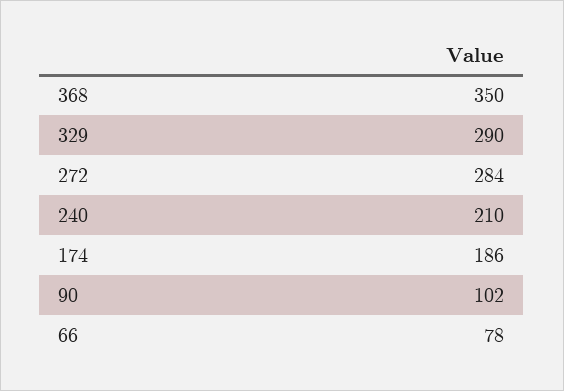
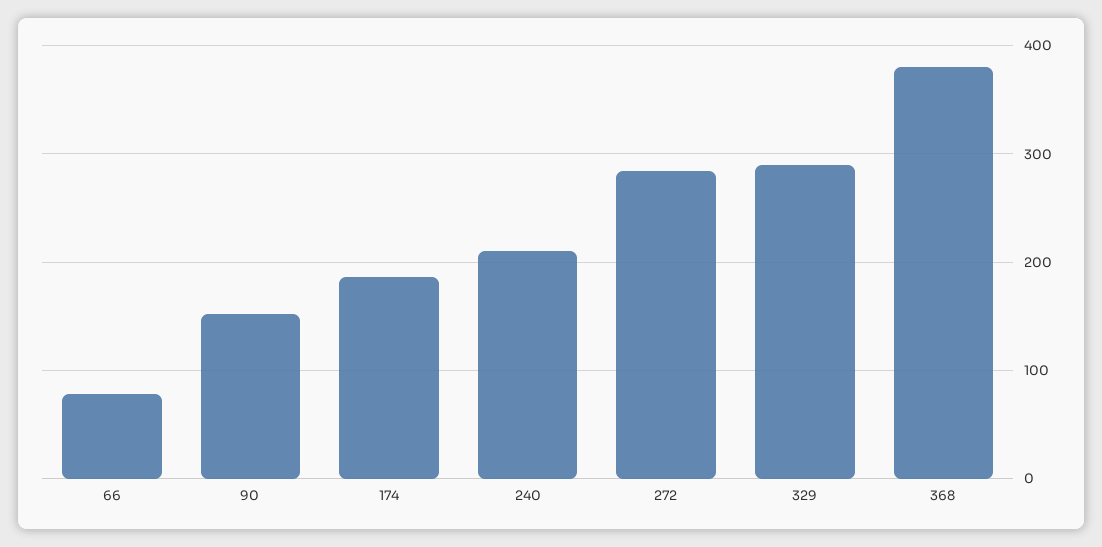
  {
-   "368": 350,
+   "368": 380,
    "329": 290,
    "272": 284,
    "240": 210,
    "174": 186,
-   "90": 102,
+   "90": 150,
    "66": 78
  }

